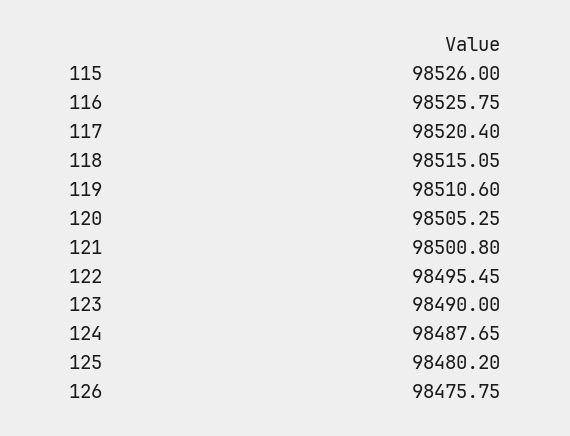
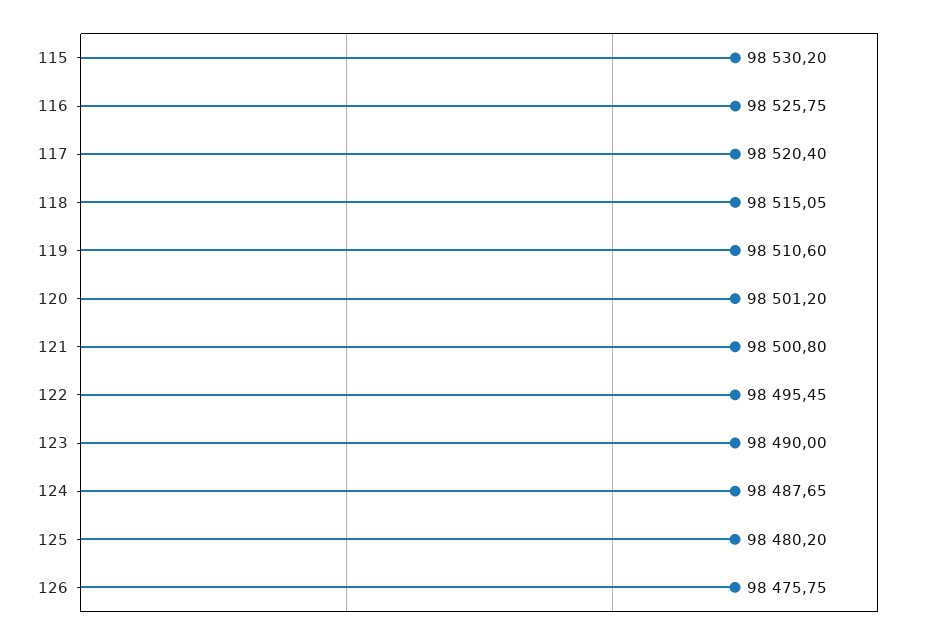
  {
-   "115": 98526,
+   "115": 98530.2,
    "116": 98525.75,
    "117": 98520.4,
    "118": 98515.05,
    "119": 98510.6,
-   "120": 98505.25,
+   "120": 98501.2,
    "121": 98500.8,
    "122": 98495.45,
    "123": 98490,
    "124": 98487.65,
    "125": 98480.2,
    "126": 98475.75
  }

